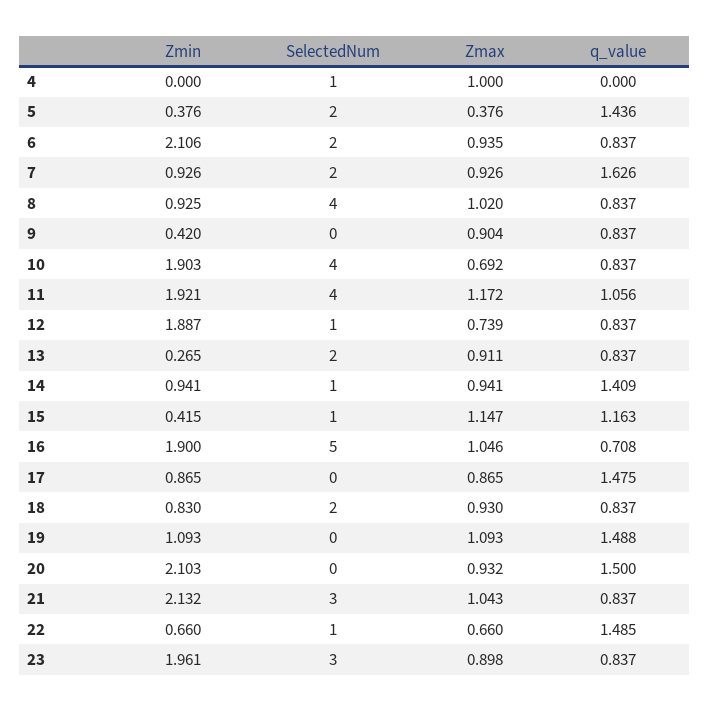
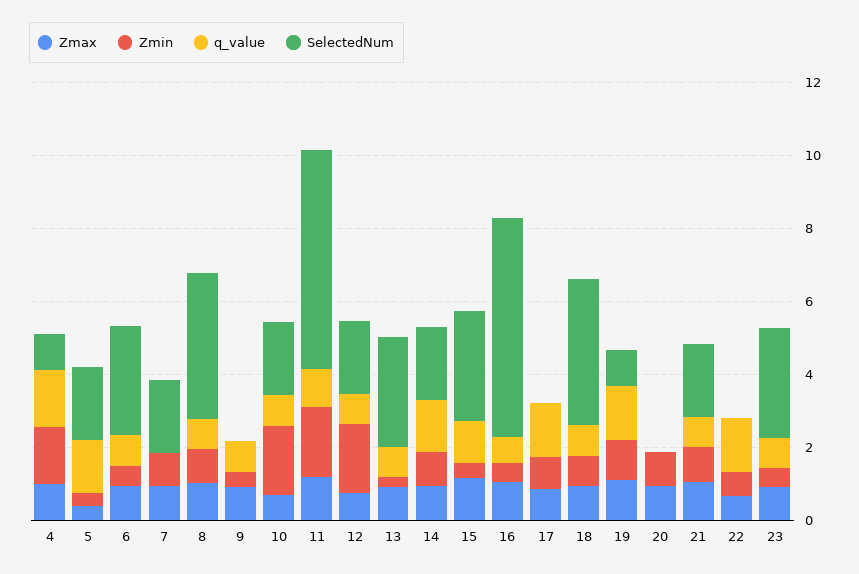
  {
    "Zmin": {
-     "4": 0,
+     "4": 1.5,
      "5": 0.376,
-     "6": 2.106,
+     "6": 0.5,
      "7": 0.926,
      "8": 0.925,
      "9": 0.42,
      "10": 1.903,
      "11": 1.921,
      "12": 1.887,
      "13": 0.265,
      "14": 0.941,
      "15": 0.415,
-     "16": 1.9,
+     "16": 0.5,
      "17": 0.865,
      "18": 0.83,
      "19": 1.093,
-     "20": 2.103,
+     "20": 1,
-     "21": 2.132,
+     "21": 1,
      "22": 0.66,
-     "23": 1.961
+     "23": 0.5
    },
    "SelectedNum": {
      "4": 1,
      "5": 2,
-     "6": 2,
+     "6": 3,
      "7": 2,
      "8": 4,
      "9": 0,
-     "10": 4,
+     "10": 2,
-     "11": 4,
+     "11": 6,
-     "12": 1,
+     "12": 2,
-     "13": 2,
+     "13": 3,
-     "14": 1,
+     "14": 2,
-     "15": 1,
+     "15": 3,
-     "16": 5,
+     "16": 6,
      "17": 0,
-     "18": 2,
+     "18": 4,
-     "19": 0,
+     "19": 1,
      "20": 0,
-     "21": 3,
+     "21": 2,
-     "22": 1,
+     "22": 0,
      "23": 3
    },
    "Zmax": {
      "4": 1,
      "5": 0.376,
      "6": 0.935,
      "7": 0.926,
      "8": 1.02,
      "9": 0.904,
      "10": 0.692,
      "11": 1.172,
      "12": 0.739,
      "13": 0.911,
      "14": 0.941,
      "15": 1.147,
      "16": 1.046,
      "17": 0.865,
      "18": 0.93,
      "19": 1.093,
      "20": 0.932,
      "21": 1.043,
      "22": 0.66,
      "23": 0.898
    },
    "q_value": {
-     "4": 0,
+     "4": 1.5,
      "5": 1.436,
      "6": 0.837,
-     "7": 1.626,
+     "7": 0,
      "8": 0.837,
      "9": 0.837,
      "10": 0.837,
      "11": 1.056,
      "12": 0.837,
      "13": 0.837,
      "14": 1.409,
      "15": 1.163,
      "16": 0.708,
      "17": 1.475,
      "18": 0.837,
      "19": 1.488,
-     "20": 1.5,
+     "20": 0,
      "21": 0.837,
      "22": 1.485,
      "23": 0.837
    }
  }

